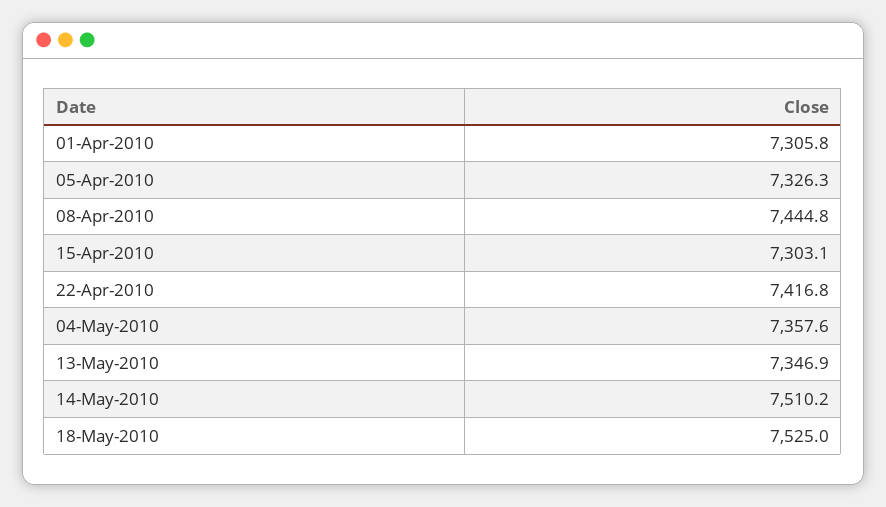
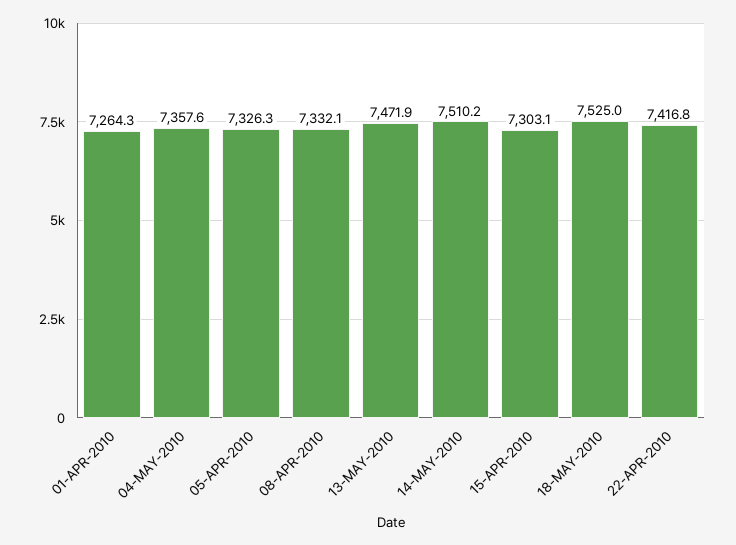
  {
-   "01-Apr-2010": 7305.8,
+   "01-Apr-2010": 7264.3,
    "05-Apr-2010": 7326.3,
-   "08-Apr-2010": 7444.8,
+   "08-Apr-2010": 7332.1,
    "15-Apr-2010": 7303.1,
    "22-Apr-2010": 7416.8,
    "04-May-2010": 7357.6,
-   "13-May-2010": 7346.9,
+   "13-May-2010": 7471.9,
    "14-May-2010": 7510.2,
    "18-May-2010": 7525
  }

